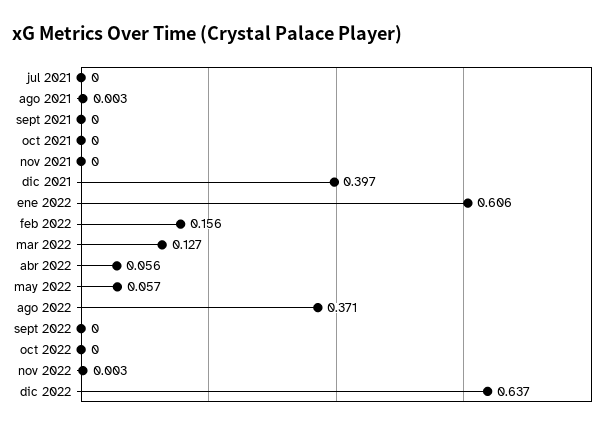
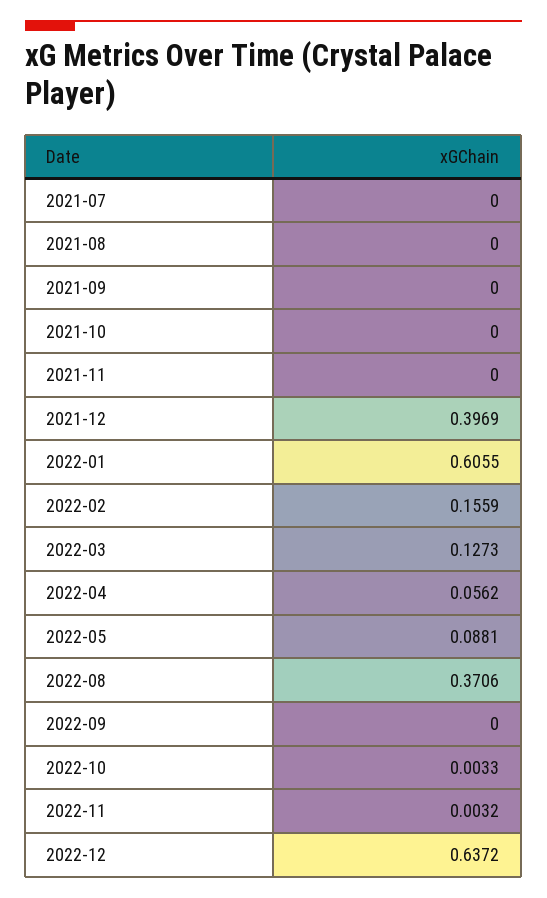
  {
    "jul 2021": 0,
-   "ago 2021": 0.003,
+   "ago 2021": 0,
    "sept 2021": 0,
    "oct 2021": 0,
    "nov 2021": 0,
    "dic 2021": 0.3969,
    "ene 2022": 0.6055,
    "feb 2022": 0.1559,
    "mar 2022": 0.1273,
    "abr 2022": 0.0562,
-   "may 2022": 0.057,
+   "may 2022": 0.0881,
    "ago 2022": 0.3706,
    "sept 2022": 0,
-   "oct 2022": 0,
+   "oct 2022": 0.0033,
    "nov 2022": 0.0032,
    "dic 2022": 0.6372
  }

